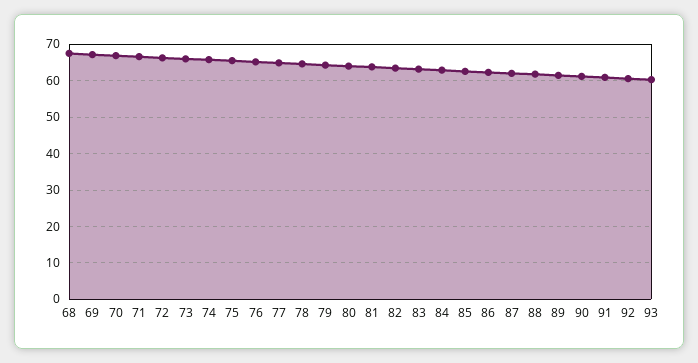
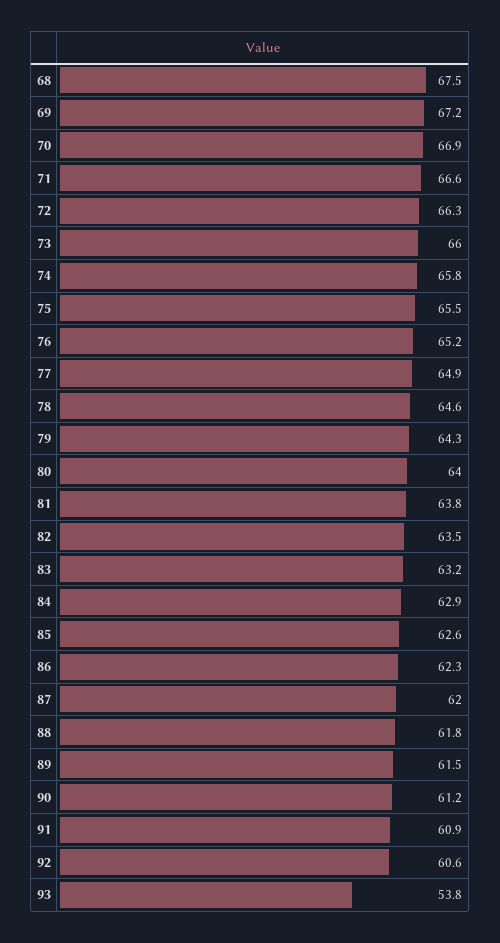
  {
    "68": 67.5,
    "69": 67.2,
    "70": 66.9,
    "71": 66.6,
    "72": 66.3,
    "73": 66,
    "74": 65.8,
    "75": 65.5,
    "76": 65.2,
    "77": 64.9,
    "78": 64.6,
    "79": 64.3,
    "80": 64,
    "81": 63.8,
    "82": 63.5,
    "83": 63.2,
    "84": 62.9,
    "85": 62.6,
    "86": 62.3,
    "87": 62,
    "88": 61.8,
    "89": 61.5,
    "90": 61.2,
    "91": 60.9,
    "92": 60.6,
-   "93": 60
+   "93": 53.8
  }

